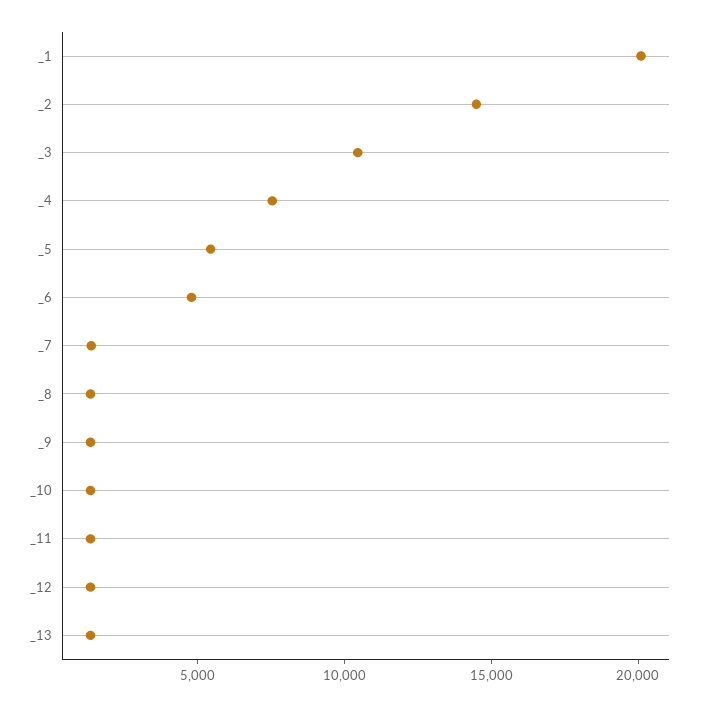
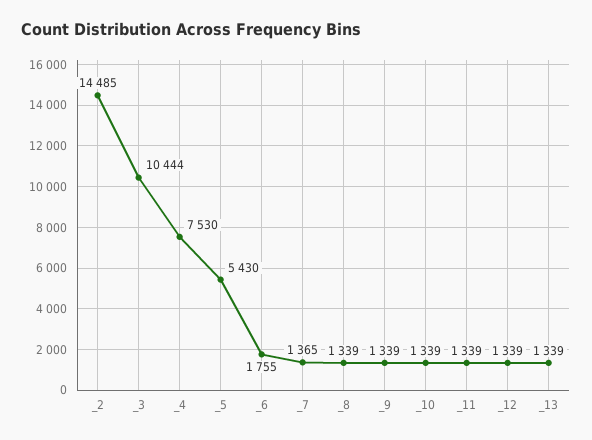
  {
-   "_1": 20000,
    "_2": 14485,
    "_3": 10444,
    "_4": 7530,
    "_5": 5430,
-   "_6": 5000,
+   "_6": 1755,
    "_7": 1365,
    "_8": 1339,
    "_9": 1339,
    "_10": 1339,
    "_11": 1339,
    "_12": 1339,
    "_13": 1339
  }

